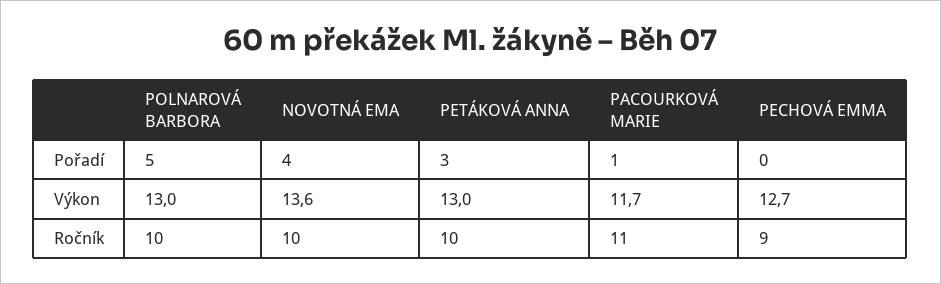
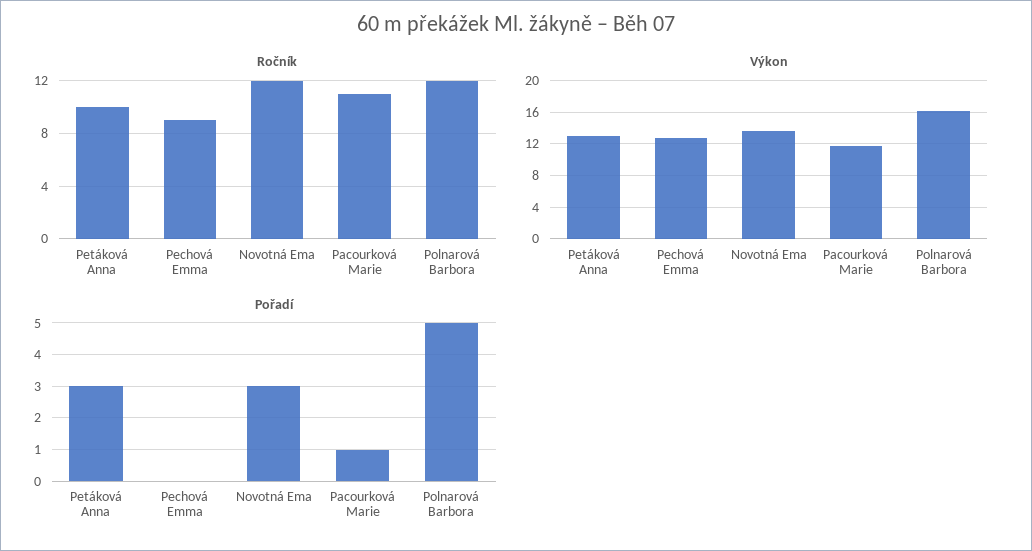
  {
    "Pořadí": {
      "POLNAROVÁ BARBORA": 5,
-     "NOVOTNÁ EMA": 4,
+     "NOVOTNÁ EMA": 3,
      "PETÁKOVÁ ANNA": 3,
      "PACOURKOVÁ MARIE": 1,
      "PECHOVÁ EMMA": 0
    },
    "Výkon": {
-     "POLNAROVÁ BARBORA": 13,
+     "POLNAROVÁ BARBORA": 16,
      "NOVOTNÁ EMA": 13.6,
      "PETÁKOVÁ ANNA": 13,
      "PACOURKOVÁ MARIE": 11.7,
      "PECHOVÁ EMMA": 12.7
    },
    "Ročník": {
-     "POLNAROVÁ BARBORA": 10,
+     "POLNAROVÁ BARBORA": 12,
-     "NOVOTNÁ EMA": 10,
+     "NOVOTNÁ EMA": 12,
      "PETÁKOVÁ ANNA": 10,
      "PACOURKOVÁ MARIE": 11,
      "PECHOVÁ EMMA": 9
    }
  }

